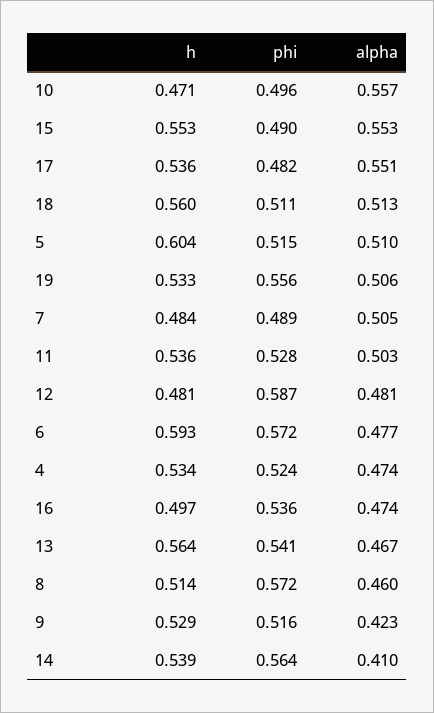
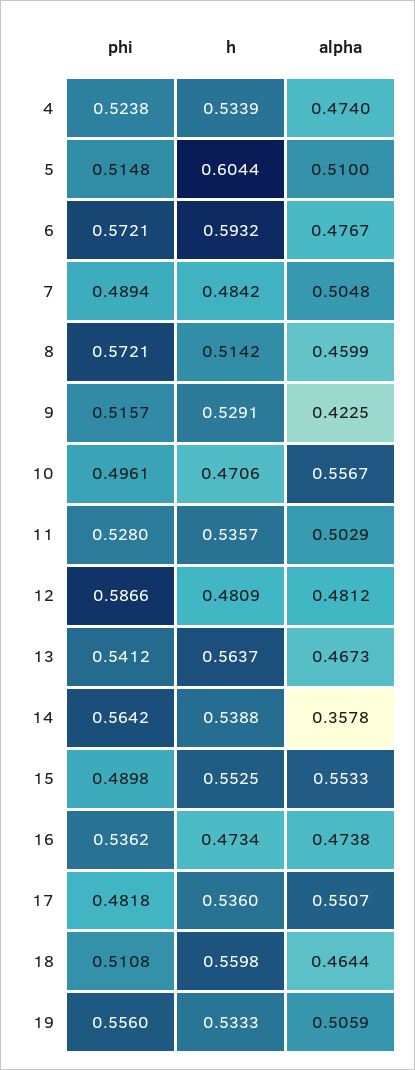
  {
    "h": {
      "10": 0.4706,
      "15": 0.5525,
      "17": 0.536,
      "18": 0.5598,
      "5": 0.6044,
      "19": 0.5333,
      "7": 0.4842,
      "11": 0.5357,
      "12": 0.4809,
      "6": 0.5932,
      "4": 0.5339,
-     "16": 0.497,
+     "16": 0.4734,
      "13": 0.5637,
      "8": 0.5142,
      "9": 0.5291,
      "14": 0.5388
    },
    "phi": {
      "10": 0.4961,
      "15": 0.4898,
      "17": 0.4818,
      "18": 0.5108,
      "5": 0.5148,
      "19": 0.556,
      "7": 0.4894,
      "11": 0.528,
      "12": 0.5866,
      "6": 0.5721,
      "4": 0.5238,
      "16": 0.5362,
      "13": 0.5412,
      "8": 0.5721,
      "9": 0.5157,
      "14": 0.5642
    },
    "alpha": {
      "10": 0.5567,
      "15": 0.5533,
      "17": 0.5507,
-     "18": 0.513,
+     "18": 0.4644,
      "5": 0.51,
      "19": 0.5059,
      "7": 0.5048,
      "11": 0.5029,
      "12": 0.4812,
      "6": 0.4767,
      "4": 0.474,
      "16": 0.4738,
      "13": 0.4673,
      "8": 0.4599,
      "9": 0.4225,
-     "14": 0.41
+     "14": 0.3578
    }
  }

